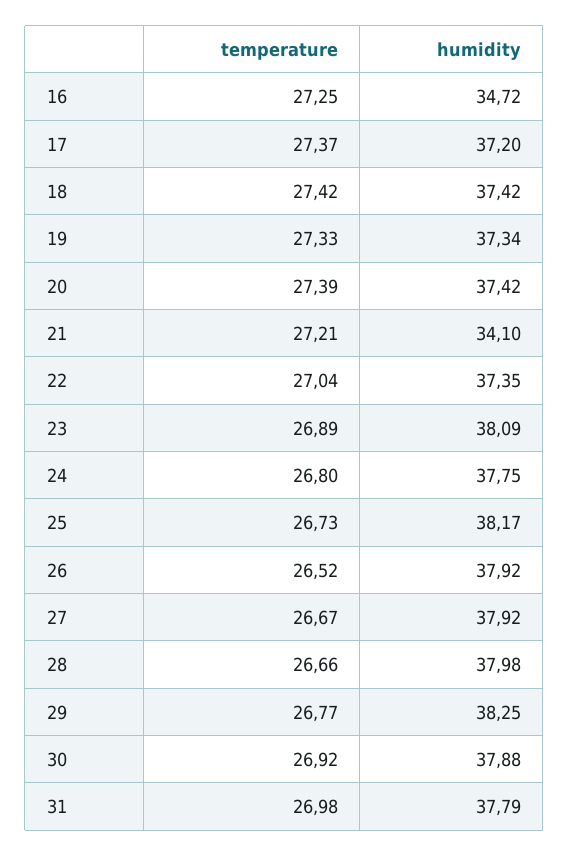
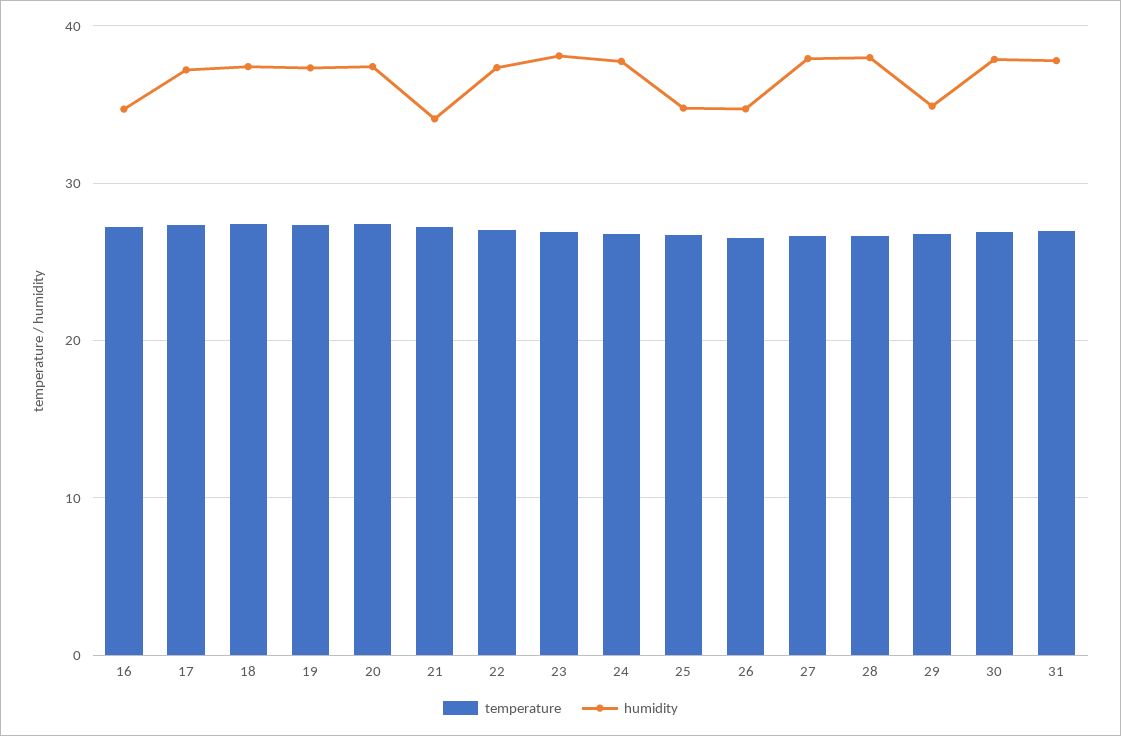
  {
    "temperature": {
      "16": 27.25,
      "17": 27.37,
      "18": 27.42,
      "19": 27.33,
      "20": 27.39,
      "21": 27.21,
      "22": 27.04,
      "23": 26.89,
      "24": 26.8,
      "25": 26.73,
      "26": 26.52,
      "27": 26.67,
      "28": 26.66,
      "29": 26.77,
      "30": 26.92,
      "31": 26.98
    },
    "humidity": {
      "16": 34.72,
      "17": 37.2,
      "18": 37.42,
      "19": 37.34,
      "20": 37.42,
      "21": 34.1,
      "22": 37.35,
      "23": 38.09,
      "24": 37.75,
-     "25": 38.17,
+     "25": 35,
-     "26": 37.92,
+     "26": 35,
      "27": 37.92,
      "28": 37.98,
-     "29": 38.25,
+     "29": 35,
      "30": 37.88,
      "31": 37.79
    }
  }

